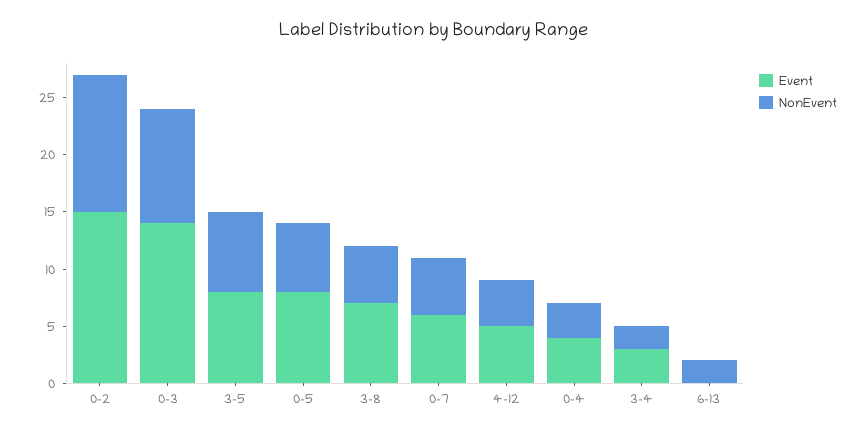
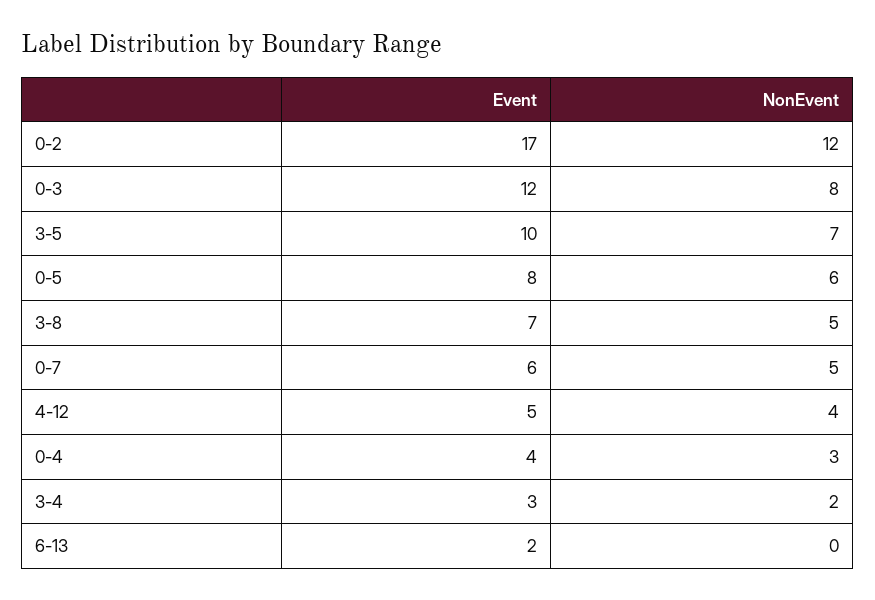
  {
    "Event": {
-     "0-2": 15,
+     "0-2": 17,
-     "0-3": 14,
+     "0-3": 12,
-     "3-5": 8,
+     "3-5": 10,
      "0-5": 8,
      "3-8": 7,
      "0-7": 6,
      "4-12": 5,
      "0-4": 4,
      "3-4": 3,
-     "6-13": 0
+     "6-13": 2
    },
    "NonEvent": {
      "0-2": 12,
-     "0-3": 10,
+     "0-3": 8,
      "3-5": 7,
      "0-5": 6,
      "3-8": 5,
      "0-7": 5,
      "4-12": 4,
      "0-4": 3,
      "3-4": 2,
-     "6-13": 2
+     "6-13": 0
    }
  }

